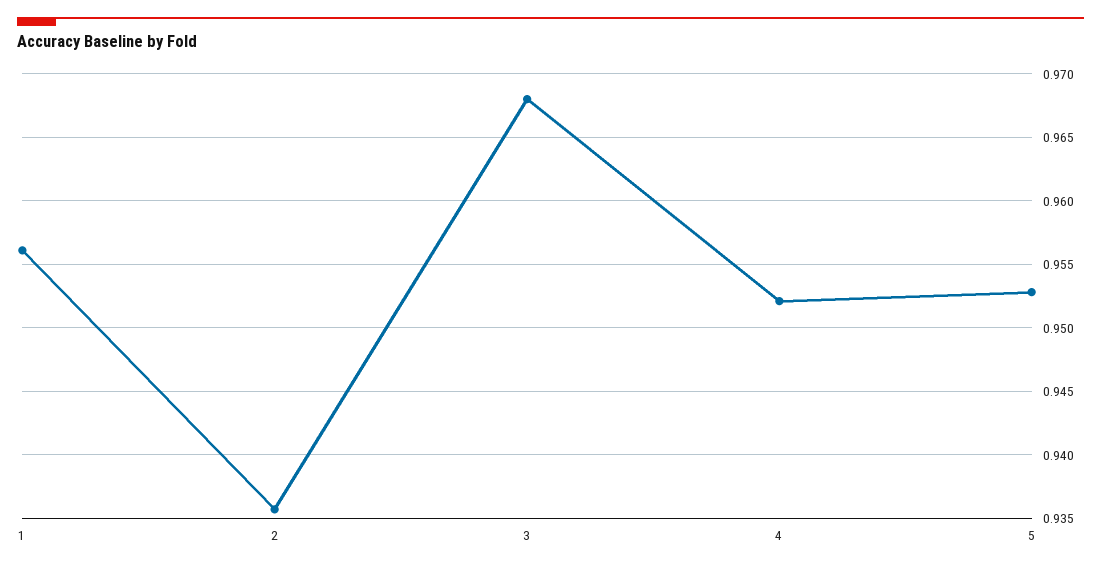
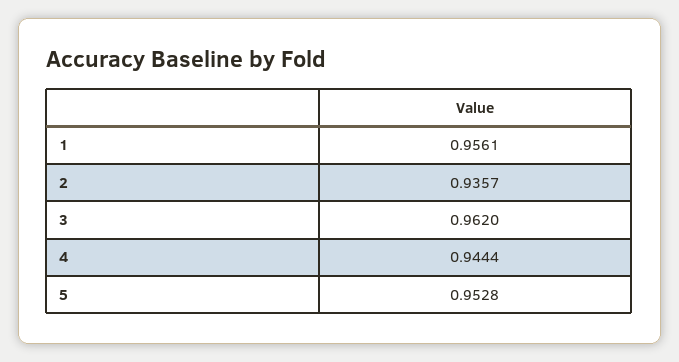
  {
    "1": 0.9561,
    "2": 0.9357,
-   "3": 0.968,
+   "3": 0.962,
-   "4": 0.952,
+   "4": 0.9444,
    "5": 0.9528
  }

